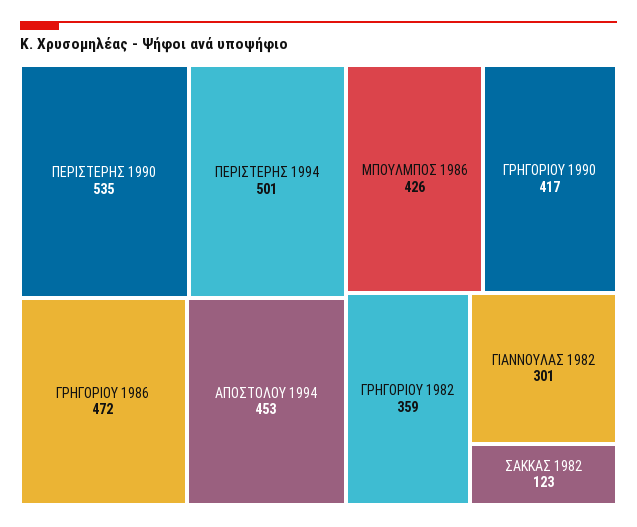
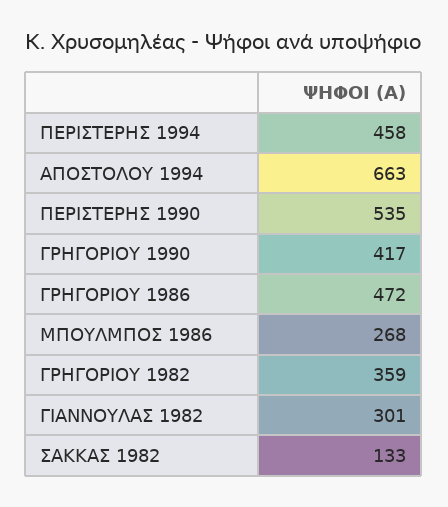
  {
    "ΠΕΡΙΣΤΕΡΗΣ 1990": 535,
-   "ΠΕΡΙΣΤΕΡΗΣ 1994": 501,
+   "ΠΕΡΙΣΤΕΡΗΣ 1994": 458,
    "ΓΡΗΓΟΡΙΟΥ 1986": 472,
-   "ΑΠΟΣΤΟΛΟΥ 1994": 453,
+   "ΑΠΟΣΤΟΛΟΥ 1994": 663,
-   "ΜΠΟΥΛΜΠΟΣ 1986": 426,
+   "ΜΠΟΥΛΜΠΟΣ 1986": 268,
    "ΓΡΗΓΟΡΙΟΥ 1990": 417,
    "ΓΡΗΓΟΡΙΟΥ 1982": 359,
    "ΓΙΑΝΝΟΥΛΑΣ 1982": 301,
-   "ΣΑΚΚΑΣ 1982": 123
+   "ΣΑΚΚΑΣ 1982": 133
  }

